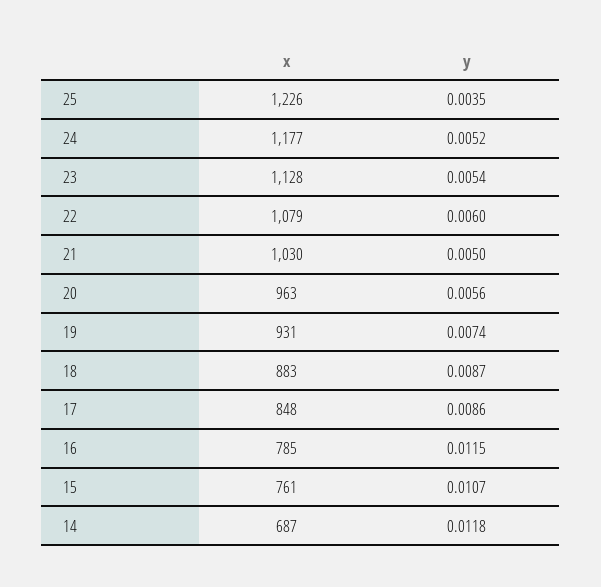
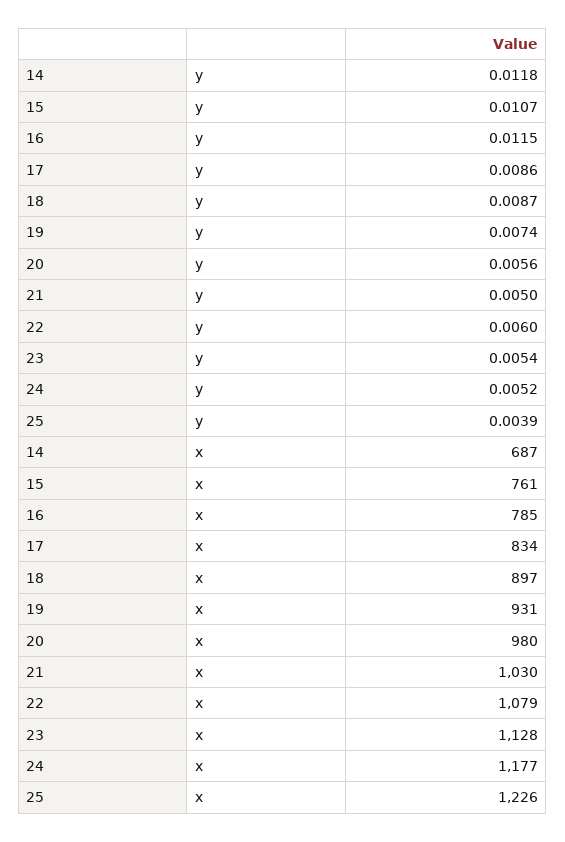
  {
    "x": {
      "25": 1226,
      "24": 1177,
      "23": 1128,
      "22": 1079,
      "21": 1030,
-     "20": 963,
+     "20": 980,
      "19": 931,
-     "18": 883,
+     "18": 897,
-     "17": 848,
+     "17": 834,
      "16": 785,
      "15": 761,
      "14": 687
    },
    "y": {
-     "25": 0.0035,
+     "25": 0.0039,
      "24": 0.0052,
      "23": 0.0054,
      "22": 0.006,
      "21": 0.005,
      "20": 0.0056,
      "19": 0.0074,
      "18": 0.0087,
      "17": 0.0086,
      "16": 0.0115,
      "15": 0.0107,
      "14": 0.0118
    }
  }

